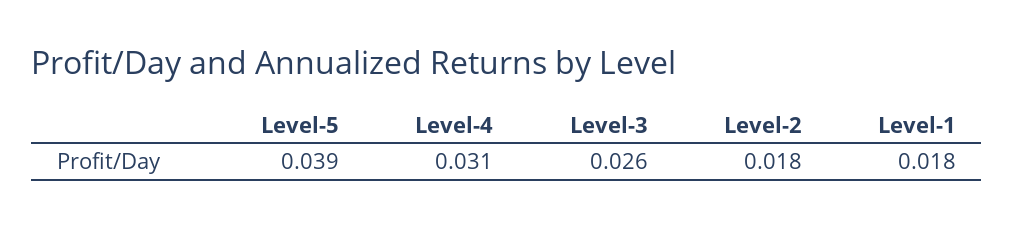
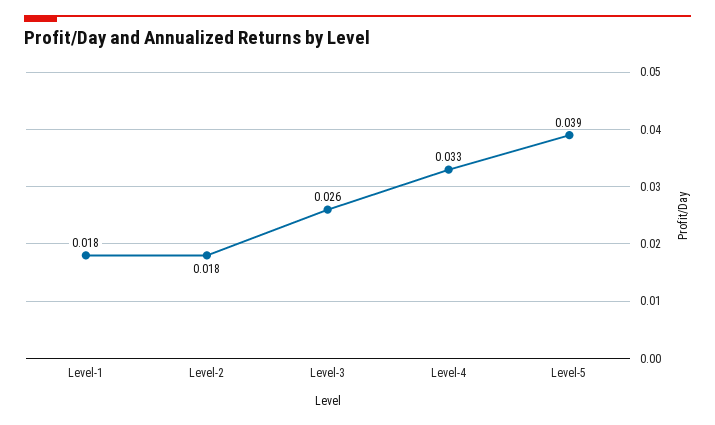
  {
    "Level-5": 0.039,
-   "Level-4": 0.031,
+   "Level-4": 0.033,
    "Level-3": 0.026,
    "Level-2": 0.018,
    "Level-1": 0.018
  }

